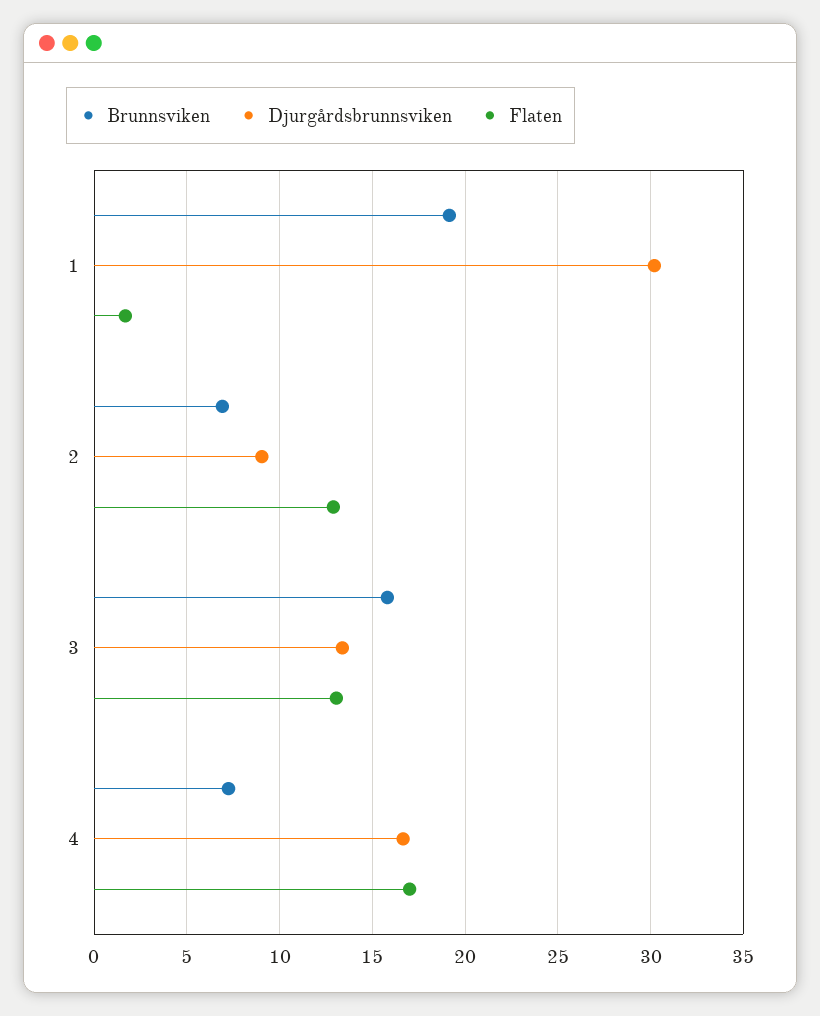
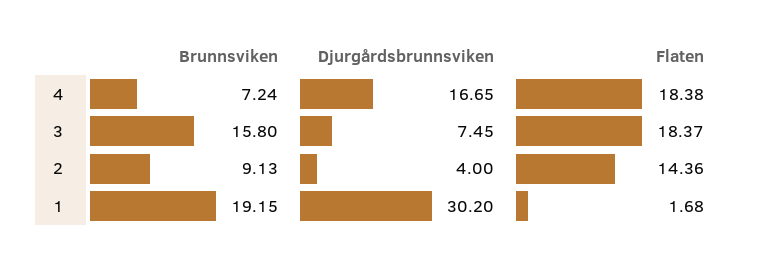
  {
    "Brunnsviken": {
      "1": 19.15,
-     "2": 7,
+     "2": 9.13,
      "3": 15.8,
      "4": 7.24
    },
    "Djurgårdsbrunnsviken": {
      "1": 30.2,
-     "2": 9,
+     "2": 4,
-     "3": 13.5,
+     "3": 7.45,
      "4": 16.65
    },
    "Flaten": {
      "1": 1.68,
-     "2": 13,
+     "2": 14.36,
-     "3": 13,
+     "3": 18.37,
-     "4": 17
+     "4": 18.38
    }
  }

